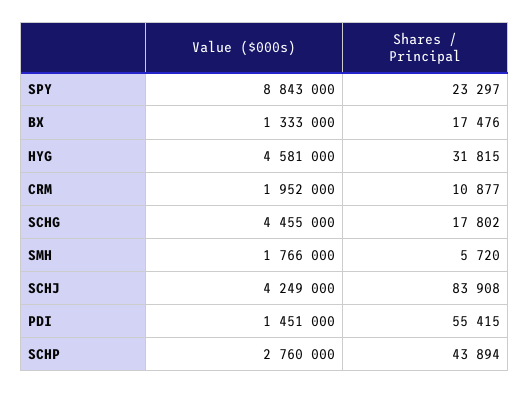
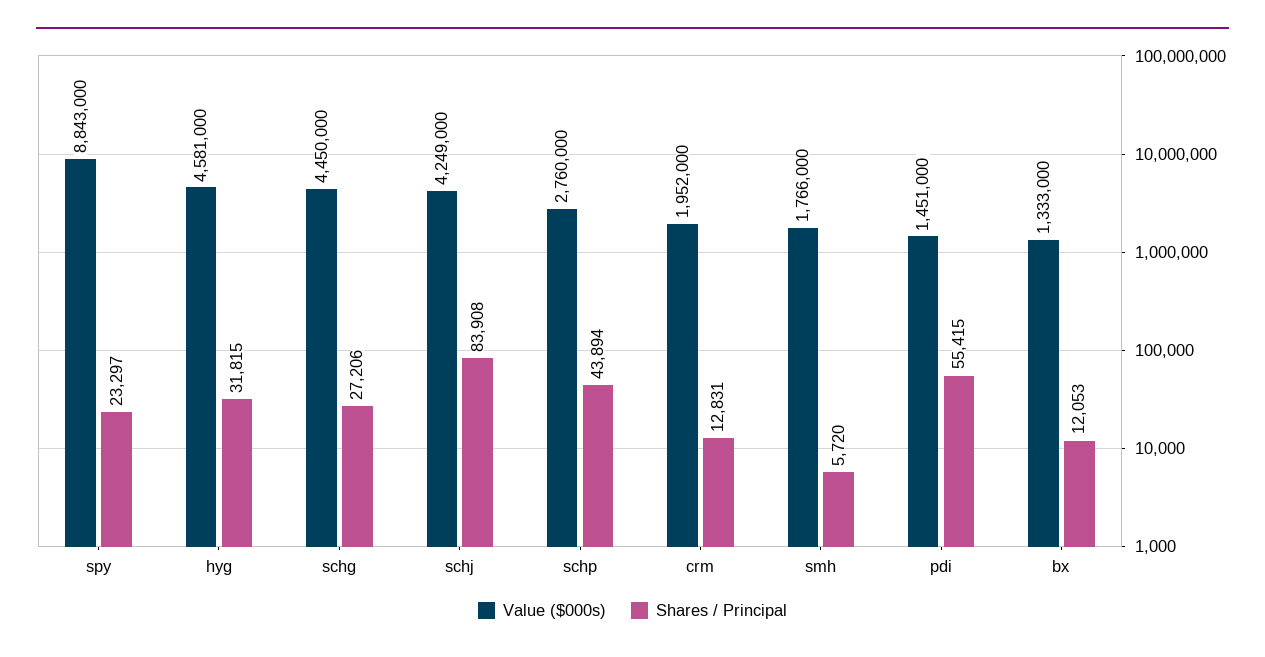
  {
    "Value ($000s)": {
      "SPY": 8843000,
      "BX": 1333000,
      "HYG": 4581000,
      "CRM": 1952000,
-     "SCHG": 4455000,
+     "SCHG": 4450000,
      "SMH": 1766000,
      "SCHJ": 4249000,
      "PDI": 1451000,
      "SCHP": 2760000
    },
    "Shares / Principal": {
      "SPY": 23297,
-     "BX": 17476,
+     "BX": 12053,
      "HYG": 31815,
-     "CRM": 10877,
+     "CRM": 12831,
-     "SCHG": 17802,
+     "SCHG": 27206,
      "SMH": 5720,
      "SCHJ": 83908,
      "PDI": 55415,
      "SCHP": 43894
    }
  }

